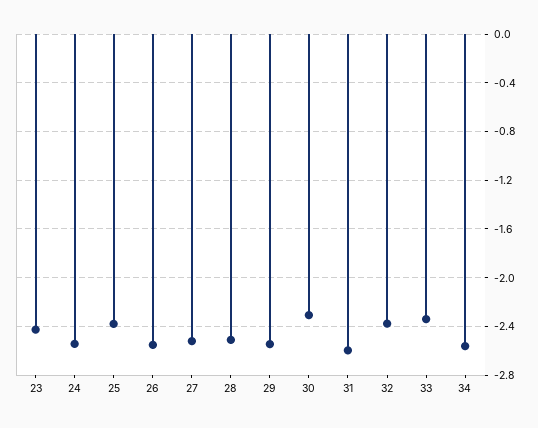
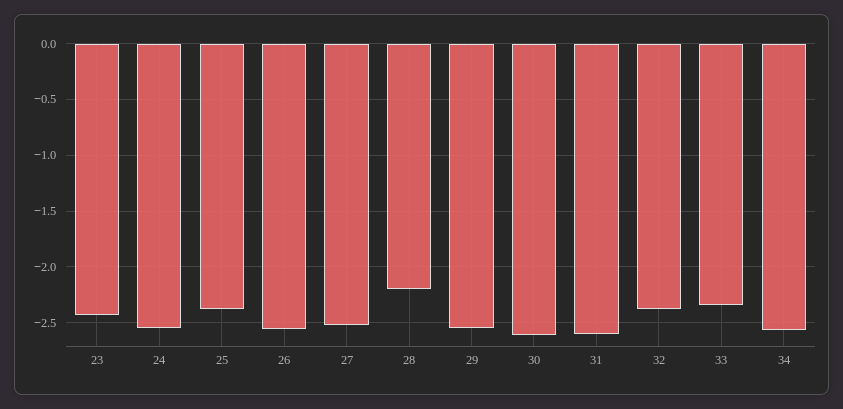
  {
    "23": -2.45,
    "24": -2.55,
    "25": -2.4,
    "26": -2.55,
    "27": -2.5,
-   "28": -2.5,
+   "28": -2.2,
    "29": -2.55,
-   "30": -2.3,
+   "30": -2.6,
    "31": -2.6,
    "32": -2.4,
    "33": -2.35,
    "34": -2.55
  }

